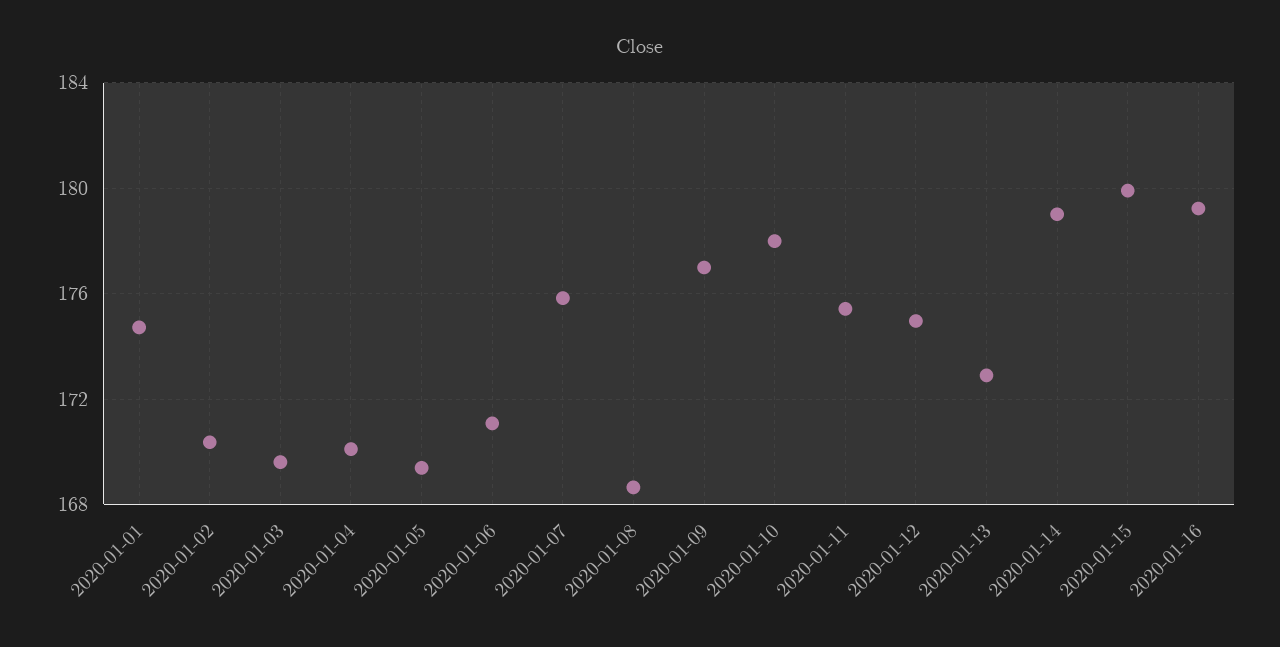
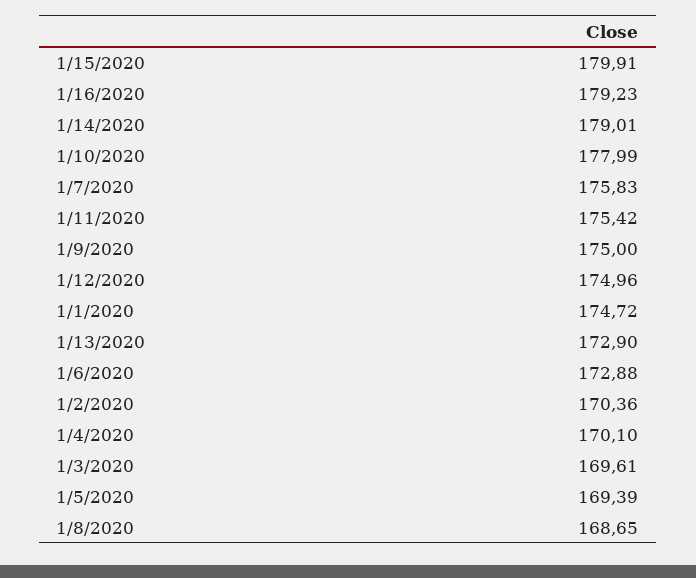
  {
    "2020-01-01": 174.72,
    "2020-01-02": 170.36,
    "2020-01-03": 169.61,
    "2020-01-04": 170.1,
    "2020-01-05": 169.39,
-   "2020-01-06": 171,
+   "2020-01-06": 172.88,
    "2020-01-07": 175.83,
    "2020-01-08": 168.65,
-   "2020-01-09": 177,
+   "2020-01-09": 175,
    "2020-01-10": 177.99,
    "2020-01-11": 175.42,
    "2020-01-12": 174.96,
    "2020-01-13": 172.9,
    "2020-01-14": 179.01,
    "2020-01-15": 179.91,
    "2020-01-16": 179.23
  }

